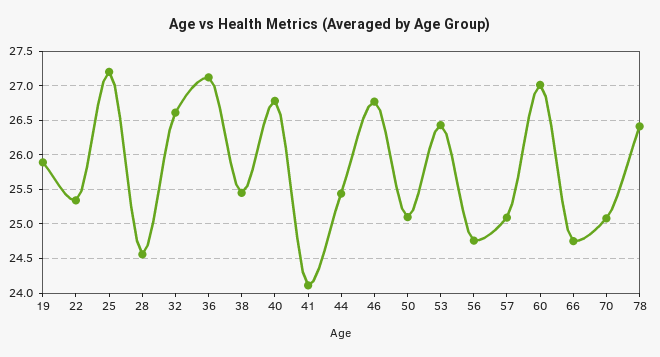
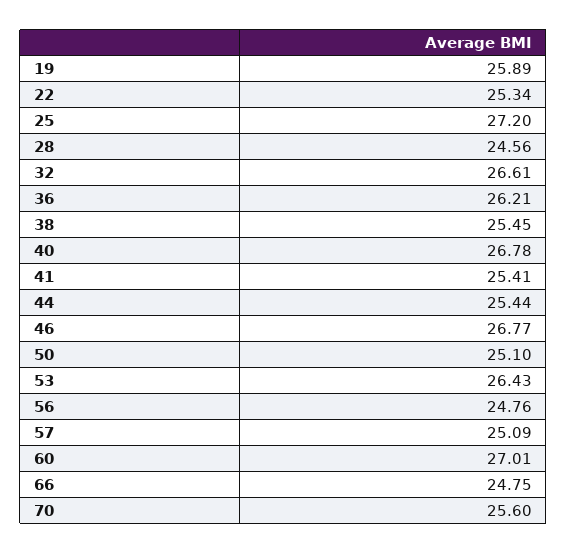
  {
    "19": 25.89,
    "22": 25.34,
    "25": 27.2,
    "28": 24.56,
    "32": 26.61,
-   "36": 27.1,
+   "36": 26.21,
    "38": 25.45,
    "40": 26.78,
-   "41": 24.1,
+   "41": 25.41,
    "44": 25.44,
    "46": 26.77,
    "50": 25.1,
    "53": 26.43,
    "56": 24.76,
    "57": 25.09,
    "60": 27.01,
    "66": 24.75,
-   "70": 25.1,
+   "70": 25.6
-   "78": 26.4
  }

